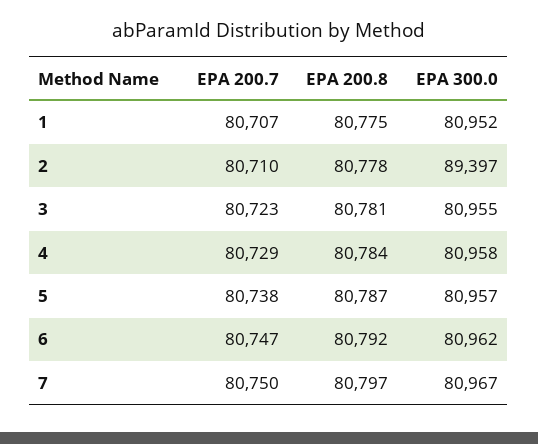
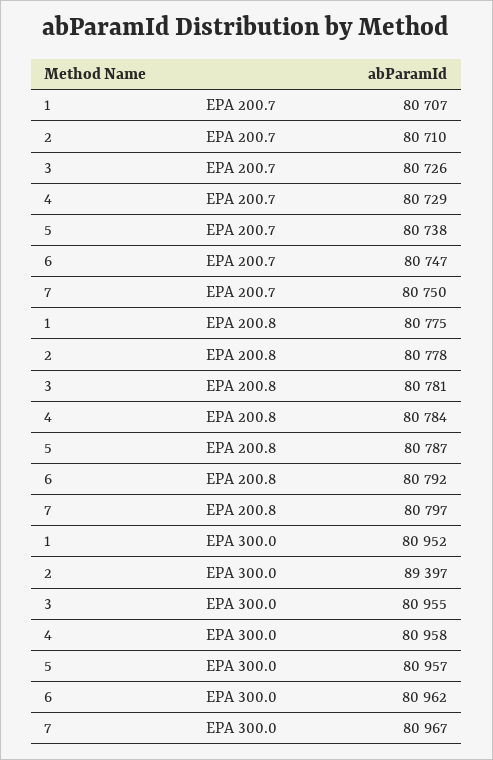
  {
    "EPA 200.7": {
      "1": 80707,
      "2": 80710,
-     "3": 80723,
+     "3": 80726,
      "4": 80729,
      "5": 80738,
      "6": 80747,
      "7": 80750
    },
    "EPA 200.8": {
      "1": 80775,
      "2": 80778,
      "3": 80781,
      "4": 80784,
      "5": 80787,
      "6": 80792,
      "7": 80797
    },
    "EPA 300.0": {
      "1": 80952,
      "2": 89397,
      "3": 80955,
      "4": 80958,
      "5": 80957,
      "6": 80962,
      "7": 80967
    }
  }

